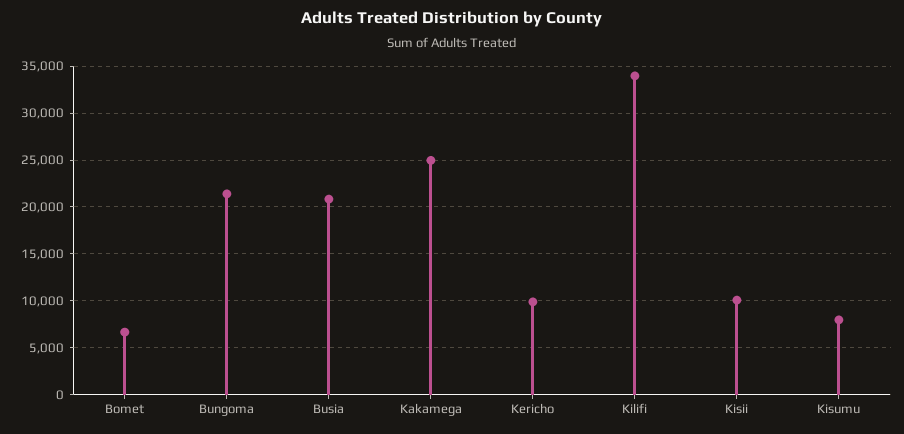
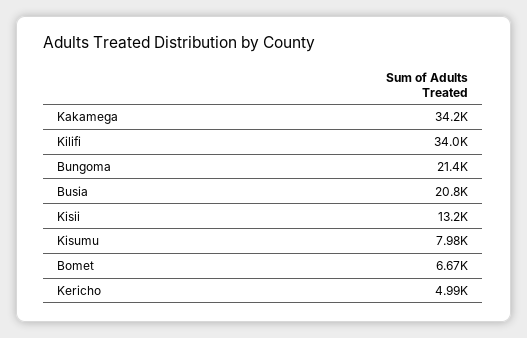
  {
    "Bomet": 6670,
    "Bungoma": 21400,
    "Busia": 20800,
-   "Kakamega": 25000,
+   "Kakamega": 34200,
-   "Kericho": 10000,
+   "Kericho": 4990,
    "Kilifi": 34000,
-   "Kisii": 10000,
+   "Kisii": 13200,
    "Kisumu": 7980
  }

